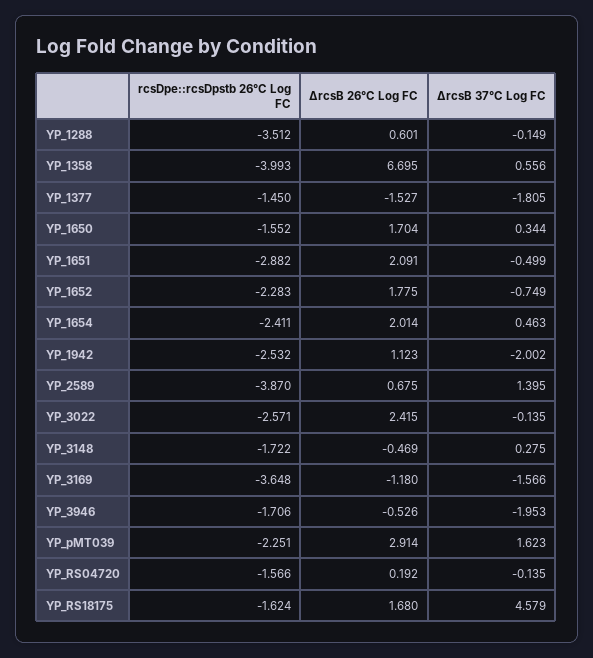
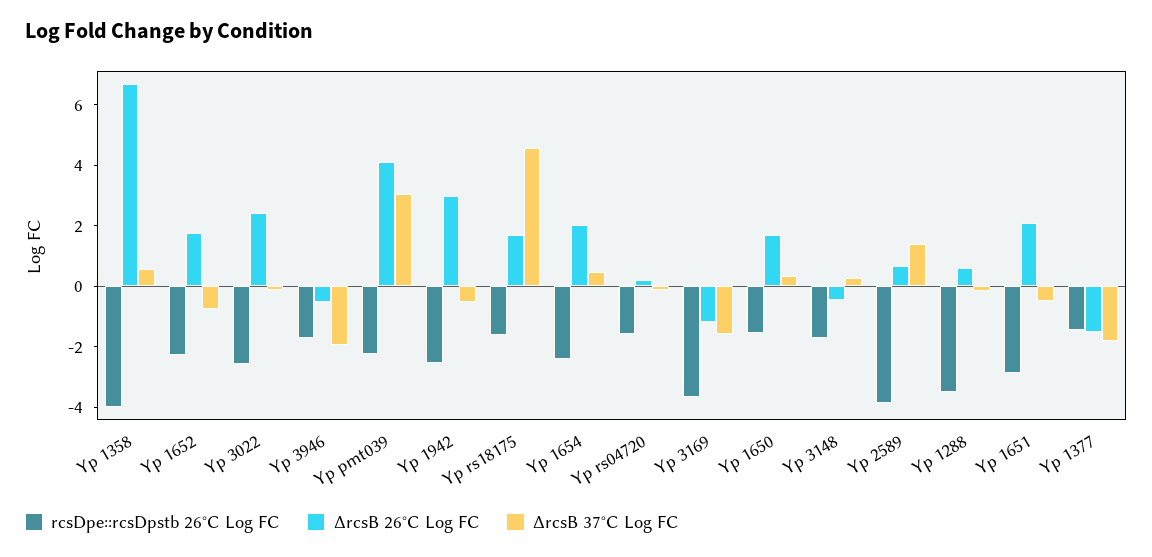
  {
    "rcsDpe::rcsDpstb 26°C Log FC": {
      "YP_1288": -3.512,
      "YP_1358": -3.993,
      "YP_1377": -1.45,
      "YP_1650": -1.552,
      "YP_1651": -2.882,
      "YP_1652": -2.283,
      "YP_1654": -2.411,
      "YP_1942": -2.532,
      "YP_2589": -3.87,
      "YP_3022": -2.571,
      "YP_3148": -1.722,
      "YP_3169": -3.648,
      "YP_3946": -1.706,
      "YP_pMT039": -2.251,
      "YP_RS04720": -1.566,
      "YP_RS18175": -1.624
    },
    "ΔrcsB 26°C Log FC": {
      "YP_1288": 0.601,
      "YP_1358": 6.695,
      "YP_1377": -1.527,
      "YP_1650": 1.704,
      "YP_1651": 2.091,
      "YP_1652": 1.775,
      "YP_1654": 2.014,
-     "YP_1942": 1.123,
+     "YP_1942": 3,
      "YP_2589": 0.675,
      "YP_3022": 2.415,
      "YP_3148": -0.469,
      "YP_3169": -1.18,
      "YP_3946": -0.526,
-     "YP_pMT039": 2.914,
+     "YP_pMT039": 4,
      "YP_RS04720": 0.192,
      "YP_RS18175": 1.68
    },
    "ΔrcsB 37°C Log FC": {
      "YP_1288": -0.149,
      "YP_1358": 0.556,
      "YP_1377": -1.805,
      "YP_1650": 0.344,
      "YP_1651": -0.499,
      "YP_1652": -0.749,
      "YP_1654": 0.463,
-     "YP_1942": -2.002,
+     "YP_1942": -0.5,
      "YP_2589": 1.395,
      "YP_3022": -0.135,
      "YP_3148": 0.275,
      "YP_3169": -1.566,
      "YP_3946": -1.953,
-     "YP_pMT039": 1.623,
+     "YP_pMT039": 3,
      "YP_RS04720": -0.135,
      "YP_RS18175": 4.579
    }
  }

